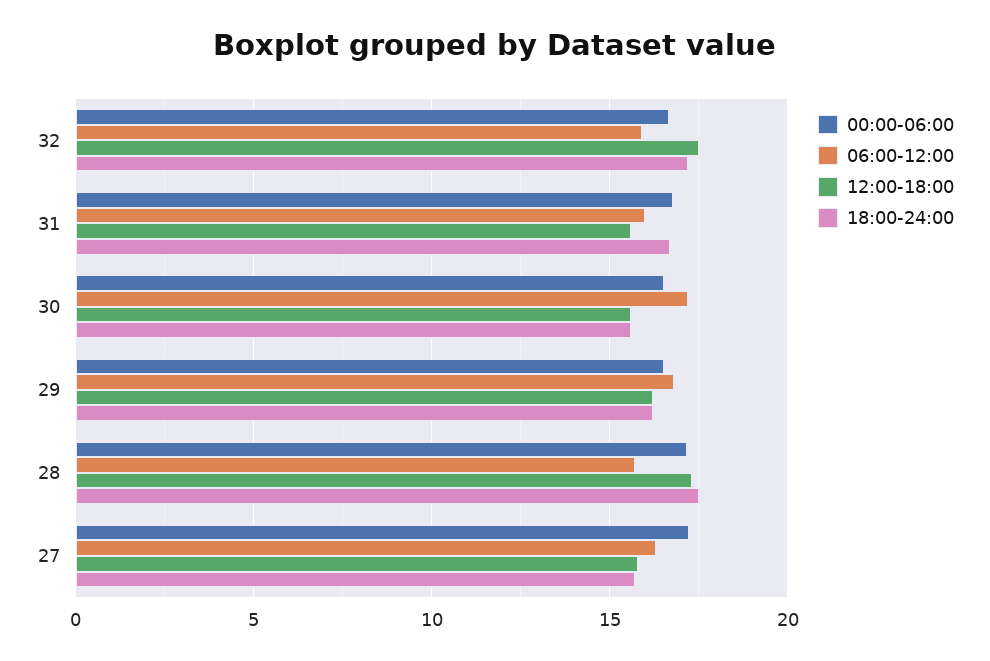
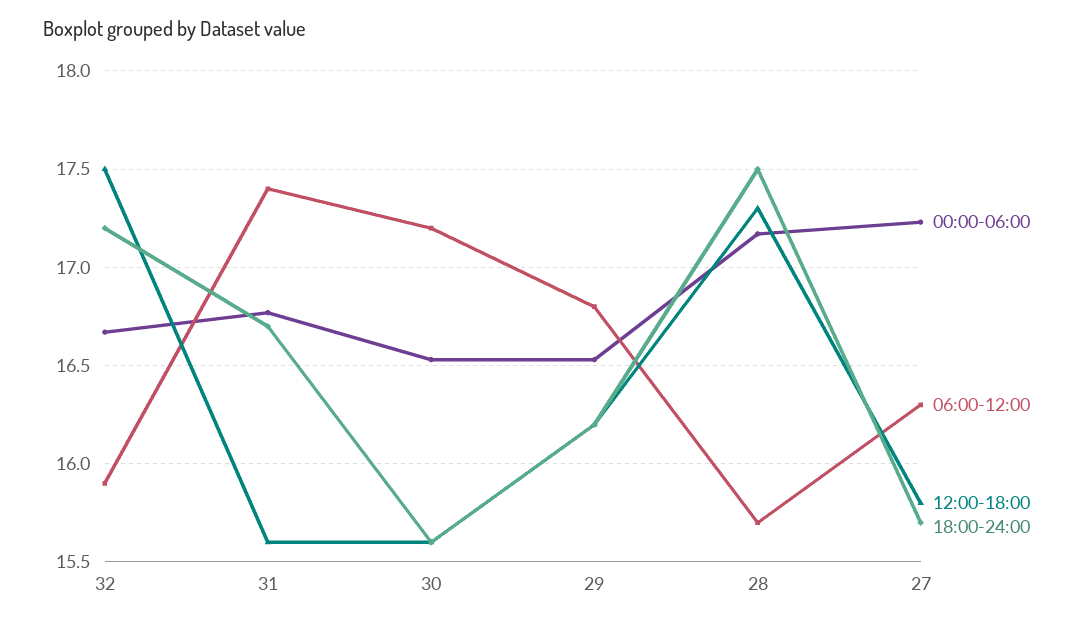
  {
    "00:00-06:00": {
      "32": 16.65,
      "31": 16.75,
      "30": 16.55,
      "29": 16.55,
      "28": 17.15,
      "27": 17.25
    },
    "06:00-12:00": {
      "32": 15.9,
-     "31": 16,
+     "31": 17.4,
      "30": 17.2,
      "29": 16.8,
      "28": 15.7,
      "27": 16.3
    },
    "12:00-18:00": {
      "32": 17.5,
      "31": 15.6,
      "30": 15.6,
      "29": 16.2,
      "28": 17.3,
      "27": 15.8
    },
    "18:00-24:00": {
      "32": 17.2,
      "31": 16.7,
      "30": 15.6,
      "29": 16.2,
      "28": 17.5,
      "27": 15.7
    }
  }

